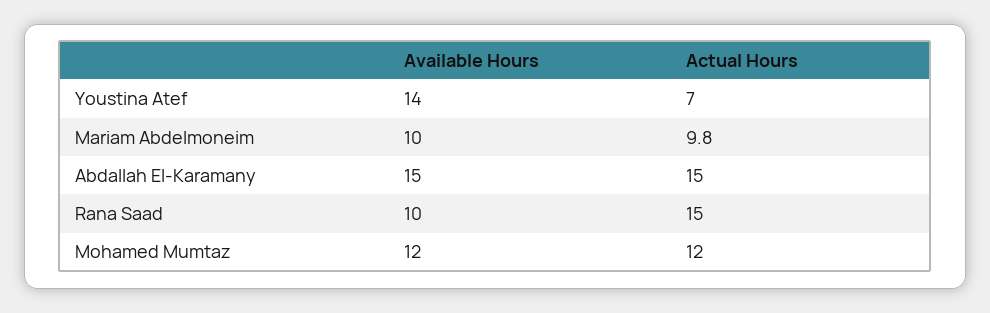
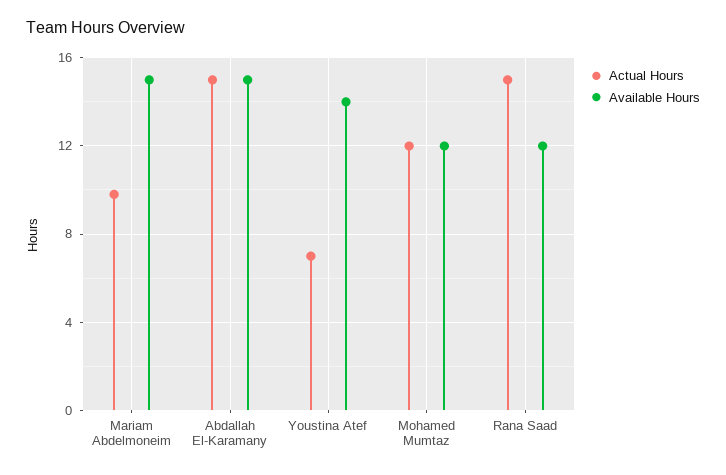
  {
    "Available Hours": {
      "Youstina Atef": 14,
-     "Mariam Abdelmoneim": 10,
+     "Mariam Abdelmoneim": 15,
      "Abdallah El-Karamany": 15,
-     "Rana Saad": 10,
+     "Rana Saad": 12,
      "Mohamed Mumtaz": 12
    },
    "Actual Hours": {
      "Youstina Atef": 7,
      "Mariam Abdelmoneim": 9.8,
      "Abdallah El-Karamany": 15,
      "Rana Saad": 15,
      "Mohamed Mumtaz": 12
    }
  }

